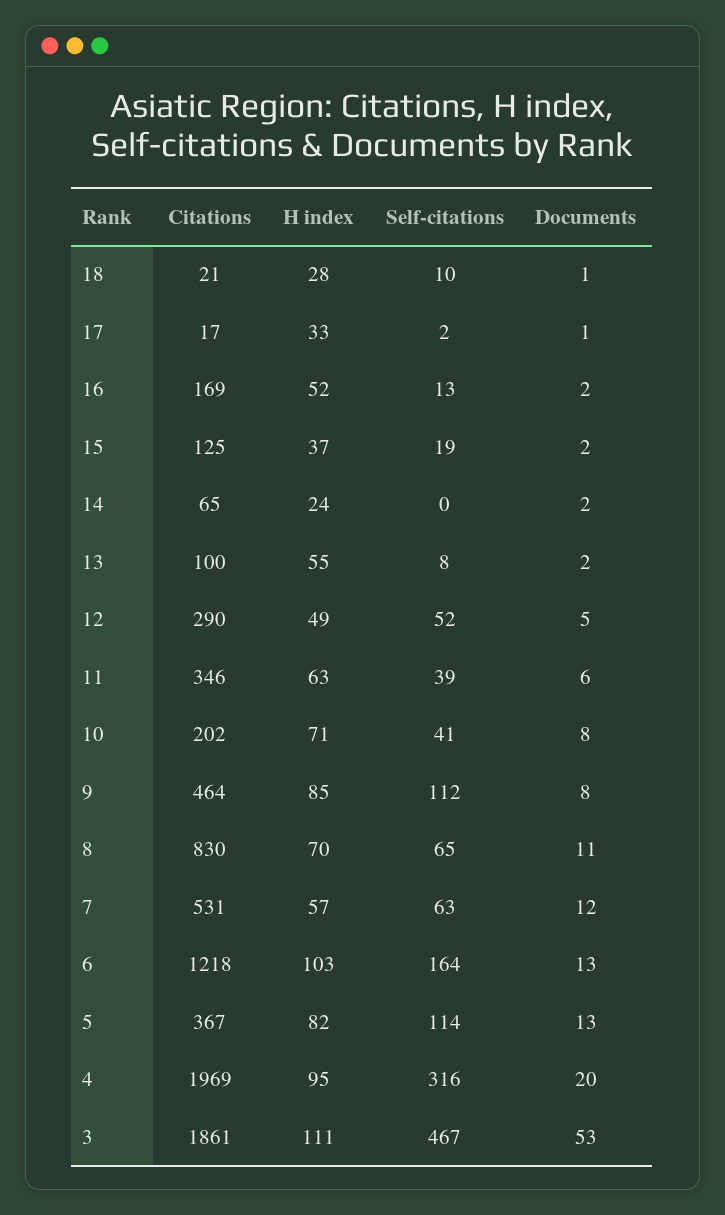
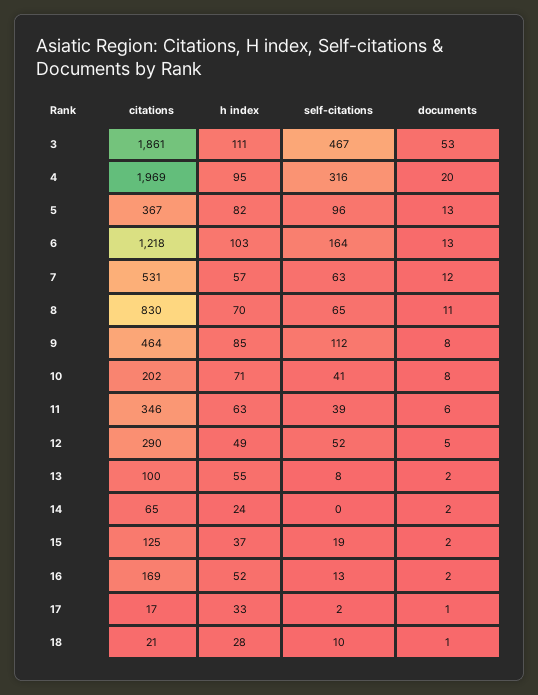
  {
    "Citations": {
      "18": 21,
      "17": 17,
      "16": 169,
      "15": 125,
      "14": 65,
      "13": 100,
      "12": 290,
      "11": 346,
      "10": 202,
      "9": 464,
      "8": 830,
      "7": 531,
      "6": 1218,
      "5": 367,
      "4": 1969,
      "3": 1861
    },
    "H index": {
      "18": 28,
      "17": 33,
      "16": 52,
      "15": 37,
      "14": 24,
      "13": 55,
      "12": 49,
      "11": 63,
      "10": 71,
      "9": 85,
      "8": 70,
      "7": 57,
      "6": 103,
      "5": 82,
      "4": 95,
      "3": 111
    },
    "Self-citations": {
      "18": 10,
      "17": 2,
      "16": 13,
      "15": 19,
      "14": 0,
      "13": 8,
      "12": 52,
      "11": 39,
      "10": 41,
      "9": 112,
      "8": 65,
      "7": 63,
      "6": 164,
-     "5": 114,
+     "5": 96,
      "4": 316,
      "3": 467
    },
    "Documents": {
      "18": 1,
      "17": 1,
      "16": 2,
      "15": 2,
      "14": 2,
      "13": 2,
      "12": 5,
      "11": 6,
      "10": 8,
      "9": 8,
      "8": 11,
      "7": 12,
      "6": 13,
      "5": 13,
      "4": 20,
      "3": 53
    }
  }

